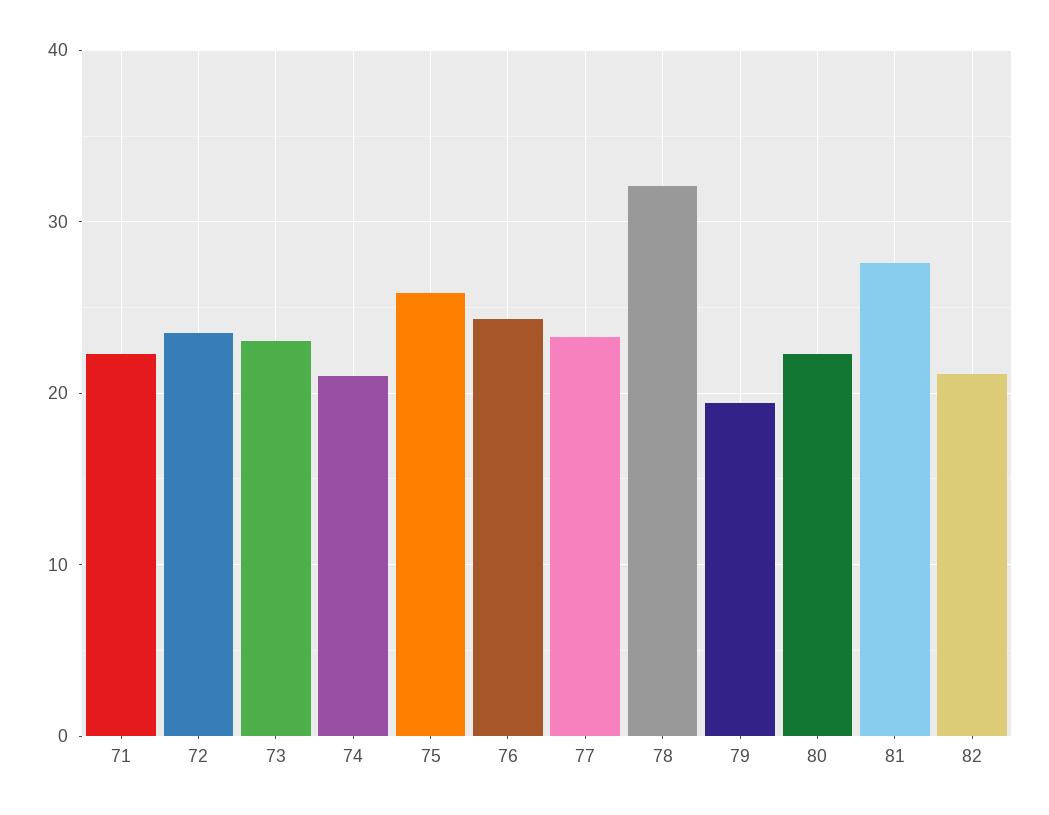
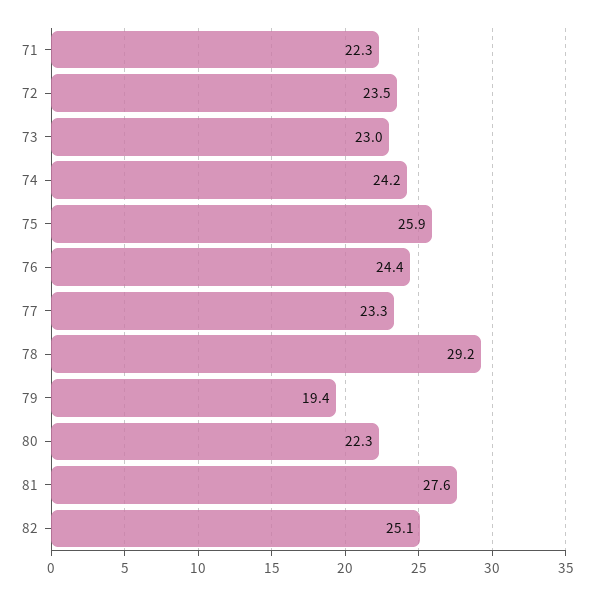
  {
    "71": 22.3,
    "72": 23.5,
    "73": 23,
-   "74": 21,
+   "74": 24.2,
    "75": 25.9,
    "76": 24.4,
    "77": 23.3,
-   "78": 32,
+   "78": 29.2,
    "79": 19.4,
    "80": 22.3,
    "81": 27.6,
-   "82": 21
+   "82": 25.1
  }

